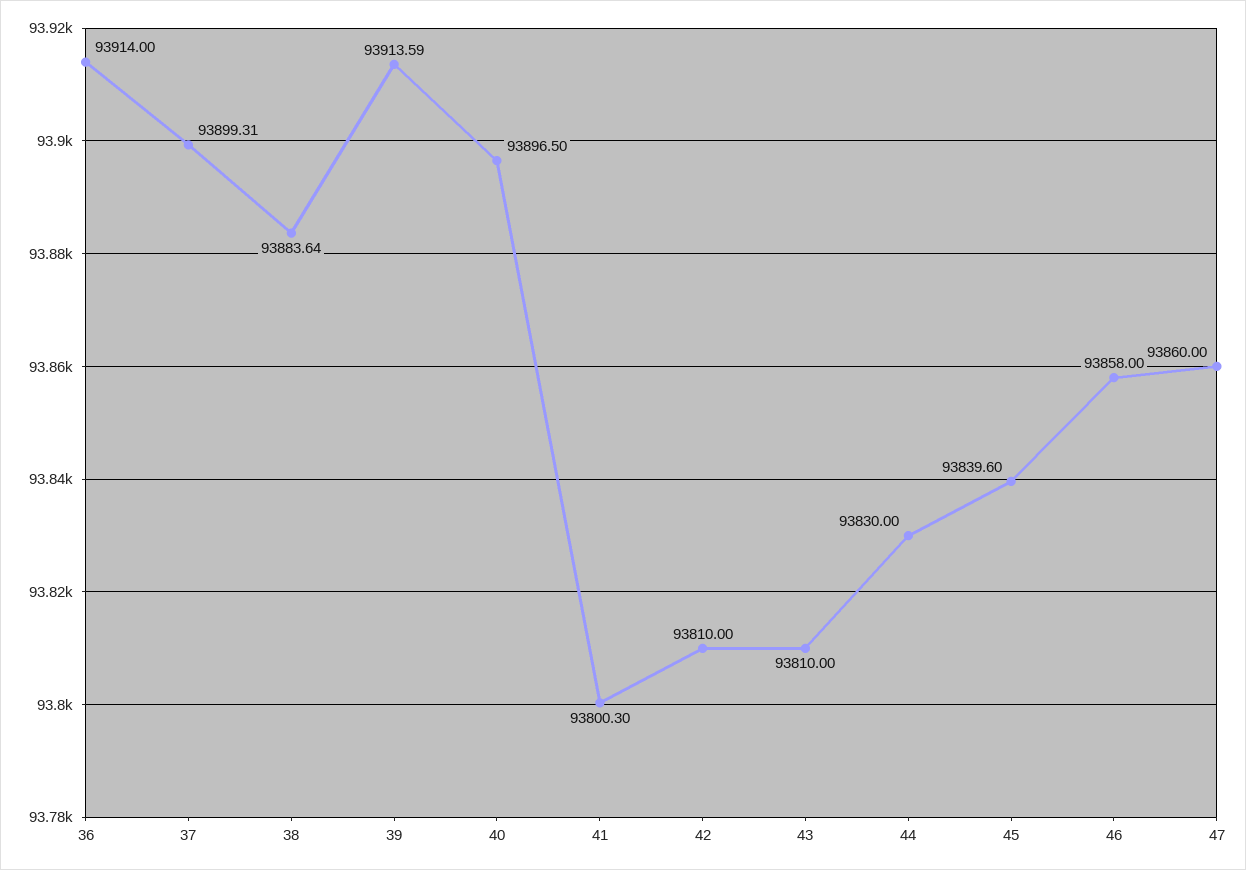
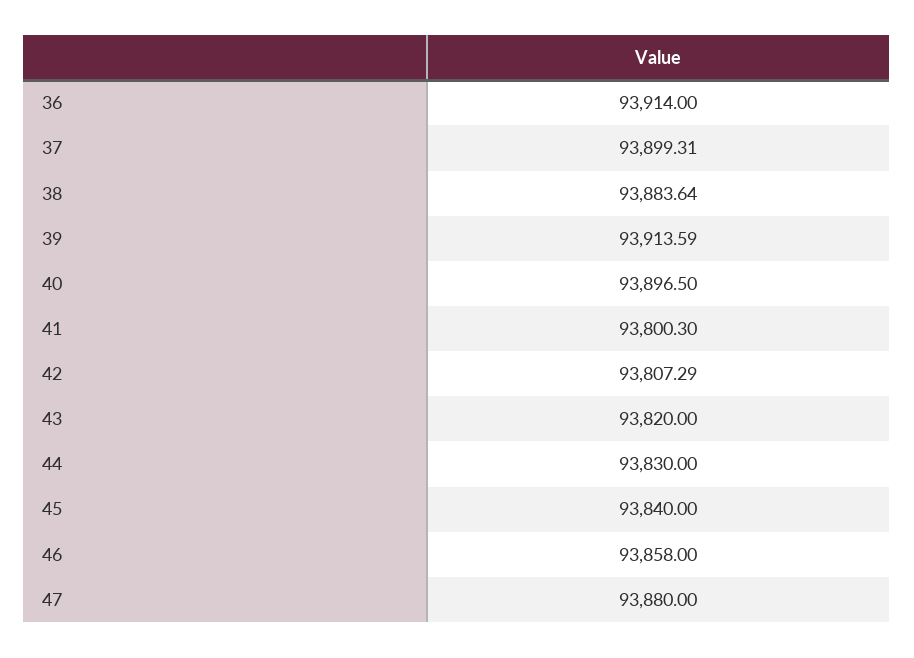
  {
    "36": 93914,
    "37": 93899.31,
    "38": 93883.64,
    "39": 93913.59,
    "40": 93896.5,
    "41": 93800.3,
-   "42": 93810,
+   "42": 93807.29,
-   "43": 93810,
+   "43": 93820,
    "44": 93830,
-   "45": 93839.6,
+   "45": 93840,
    "46": 93858,
-   "47": 93860
+   "47": 93880
  }

